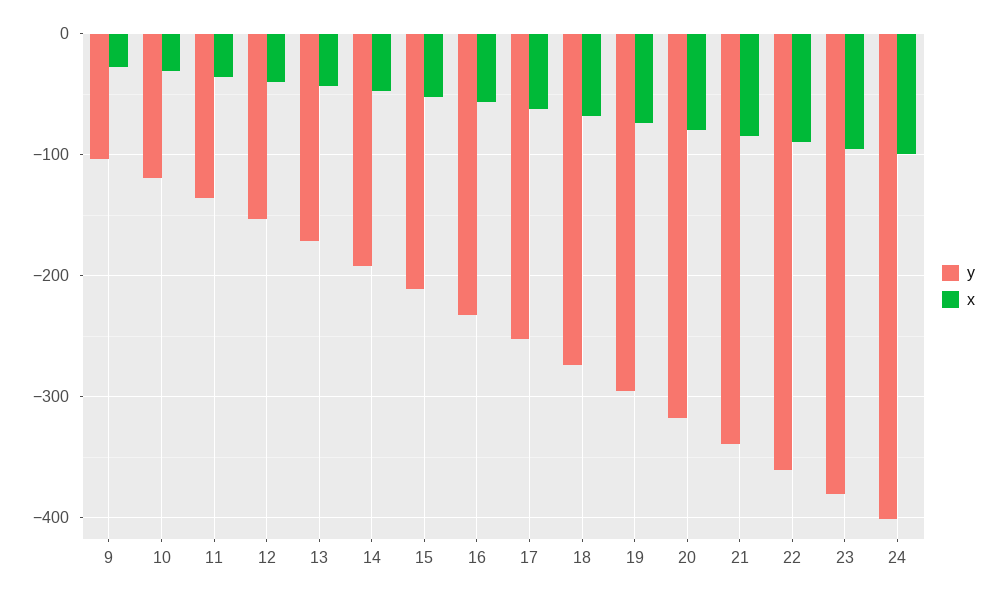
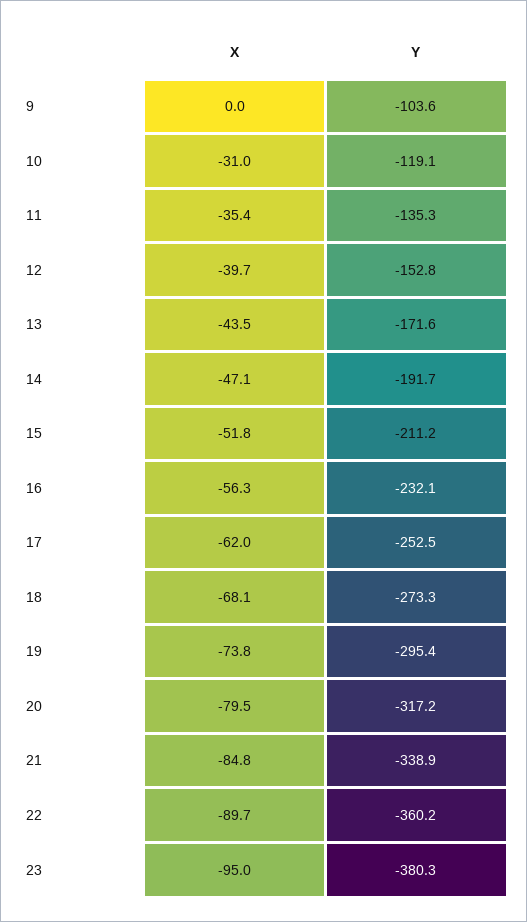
  {
    "y": {
      "9": -103.6,
      "10": -119.1,
      "11": -135.3,
      "12": -152.8,
      "13": -171.6,
      "14": -191.7,
      "15": -211.2,
      "16": -232.1,
      "17": -252.5,
      "18": -273.3,
      "19": -295.4,
      "20": -317.2,
      "21": -338.9,
      "22": -360.2,
-     "23": -380.3,
+     "23": -380.3
-     "24": -400
    },
    "x": {
-     "9": -30,
+     "9": 0,
      "10": -31,
      "11": -35.4,
      "12": -39.7,
      "13": -43.5,
      "14": -47.1,
      "15": -51.8,
      "16": -56.3,
      "17": -62,
      "18": -68.1,
      "19": -73.8,
      "20": -79.5,
      "21": -84.8,
      "22": -89.7,
-     "23": -95,
+     "23": -95
-     "24": -100
    }
  }

